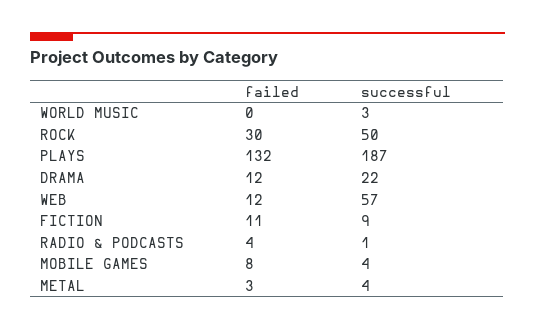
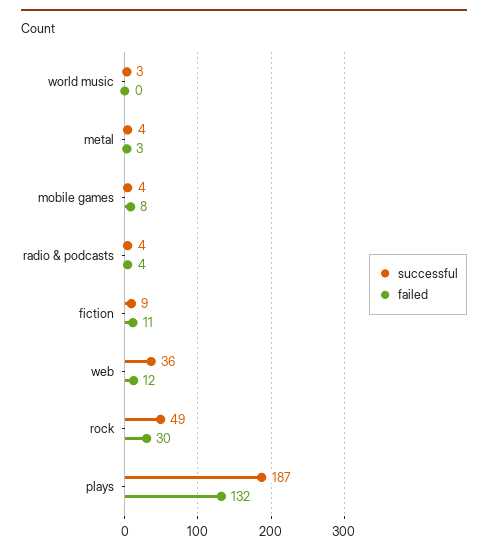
  {
    "failed": {
      "WORLD MUSIC": 0,
      "ROCK": 30,
      "PLAYS": 132,
-     "DRAMA": 12,
      "WEB": 12,
      "FICTION": 11,
      "RADIO & PODCASTS": 4,
      "MOBILE GAMES": 8,
      "METAL": 3
    },
    "successful": {
      "WORLD MUSIC": 3,
-     "ROCK": 50,
+     "ROCK": 49,
      "PLAYS": 187,
-     "DRAMA": 22,
-     "WEB": 57,
+     "WEB": 36,
      "FICTION": 9,
-     "RADIO & PODCASTS": 1,
+     "RADIO & PODCASTS": 4,
      "MOBILE GAMES": 4,
      "METAL": 4
    }
  }

